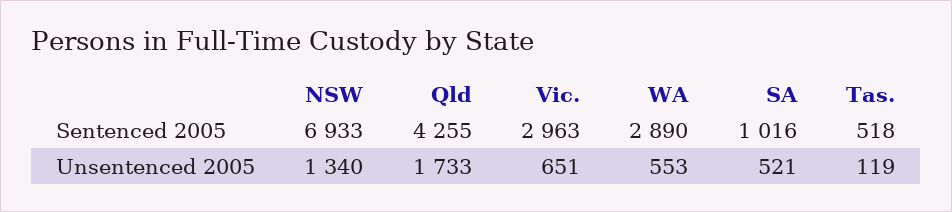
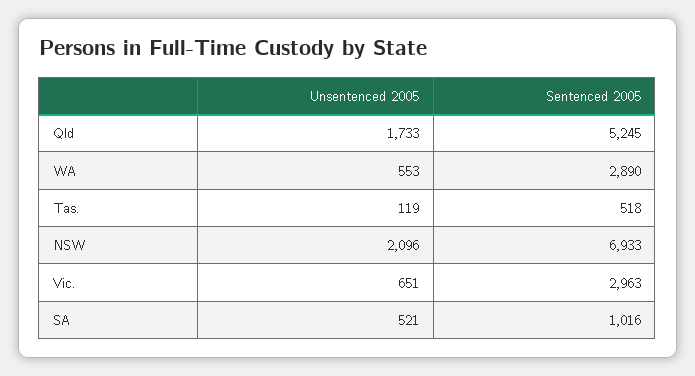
  {
    "NSW": {
      "Sentenced 2005": 6933,
-     "Unsentenced 2005": 1340
+     "Unsentenced 2005": 2096
    },
    "Qld": {
-     "Sentenced 2005": 4255,
+     "Sentenced 2005": 5245,
      "Unsentenced 2005": 1733
    },
    "Vic.": {
      "Sentenced 2005": 2963,
      "Unsentenced 2005": 651
    },
    "WA": {
      "Sentenced 2005": 2890,
      "Unsentenced 2005": 553
    },
    "SA": {
      "Sentenced 2005": 1016,
      "Unsentenced 2005": 521
    },
    "Tas.": {
      "Sentenced 2005": 518,
      "Unsentenced 2005": 119
    }
  }

